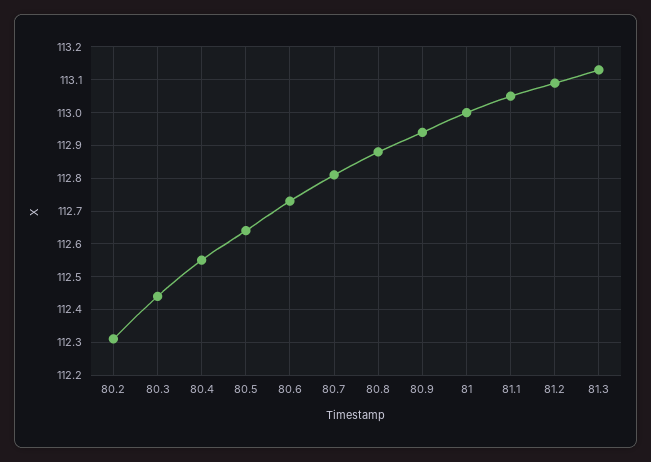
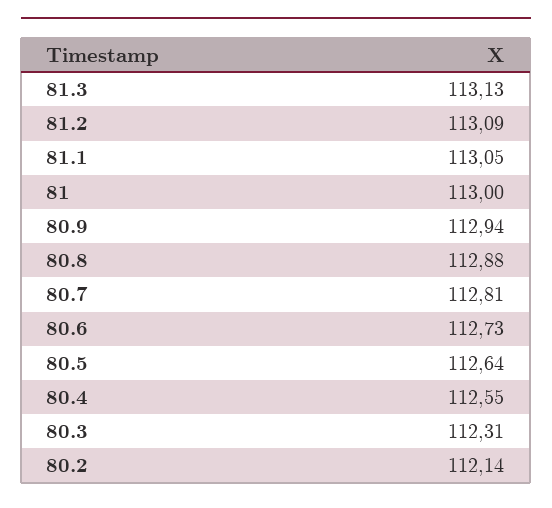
  {
-   "80.2": 112.3,
+   "80.2": 112.14,
-   "80.3": 112.45,
+   "80.3": 112.31,
    "80.4": 112.55,
    "80.5": 112.64,
    "80.6": 112.73,
    "80.7": 112.81,
    "80.8": 112.88,
    "80.9": 112.94,
    "81": 113,
    "81.1": 113.05,
    "81.2": 113.09,
    "81.3": 113.13
  }

